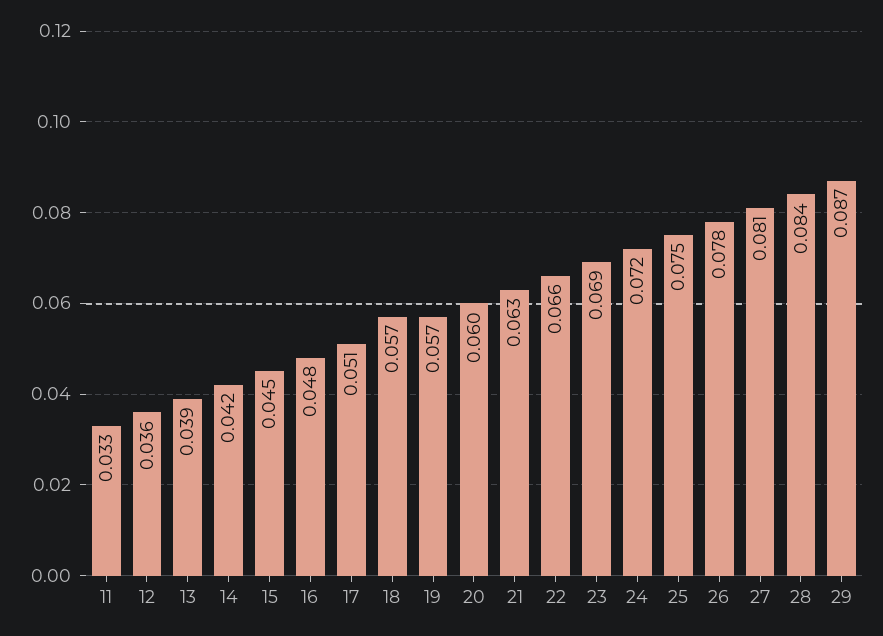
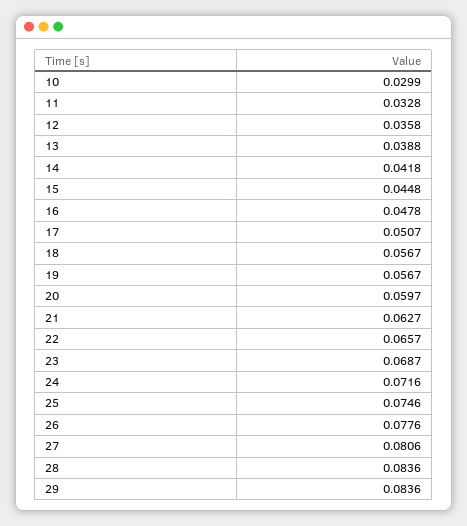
  {
    "11": 0.0328,
    "12": 0.0358,
    "13": 0.0388,
    "14": 0.0418,
    "15": 0.0448,
    "16": 0.0478,
    "17": 0.0507,
    "18": 0.0567,
    "19": 0.0567,
    "20": 0.0597,
    "21": 0.0627,
    "22": 0.0657,
    "23": 0.0687,
    "24": 0.0716,
    "25": 0.0746,
    "26": 0.0776,
    "27": 0.0806,
    "28": 0.0836,
-   "29": 0.087
+   "29": 0.0836,
+   "10": 0.0299
  }

